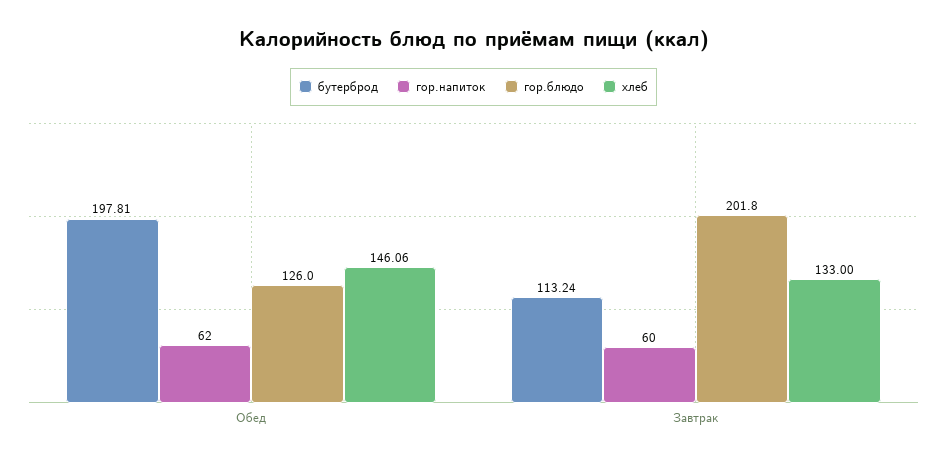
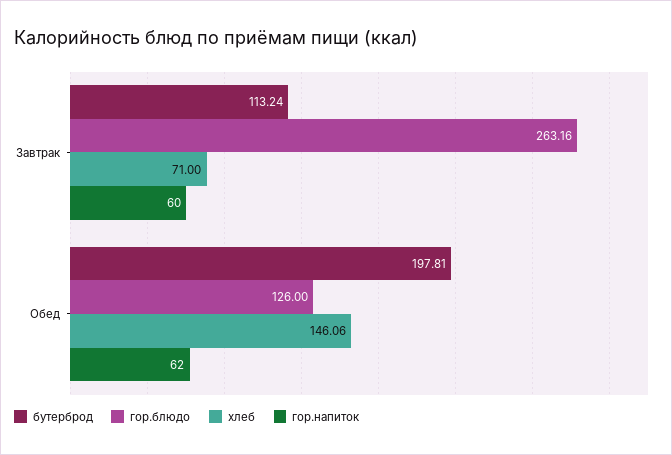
  {
    "бутерброд": {
      "Обед": 197.81,
      "Завтрак": 113.24
    },
    "гор.напиток": {
      "Обед": 62,
      "Завтрак": 60
    },
    "гор.блюдо": {
      "Обед": 126,
-     "Завтрак": 201.8
+     "Завтрак": 263.16
    },
    "хлеб": {
      "Обед": 146.06,
-     "Завтрак": 133
+     "Завтрак": 71
    }
  }

